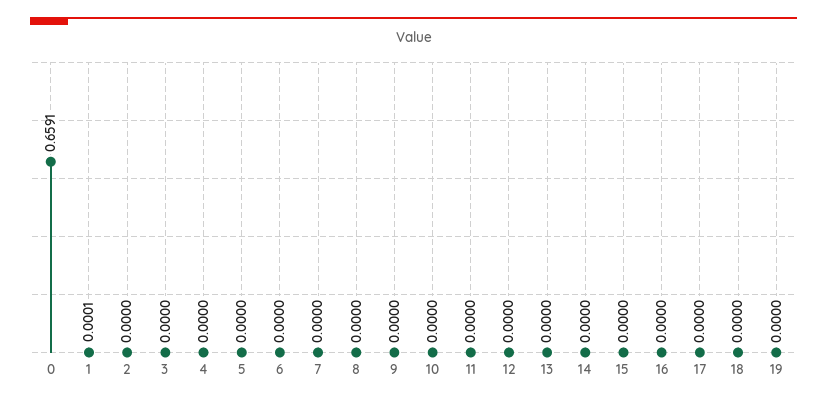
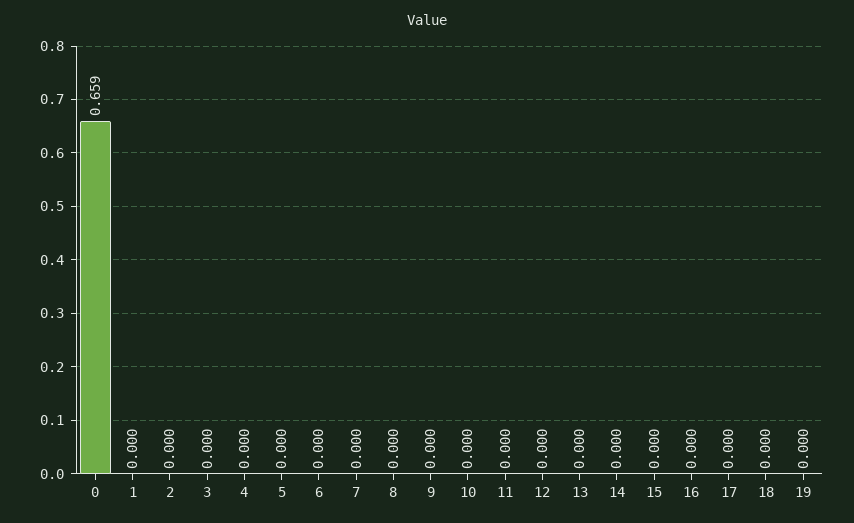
  {
-   "0": 0.6591,
+   "0": 0.659,
-   "1": 0.0001,
+   "1": 0,
    "2": 0,
    "3": 0,
    "4": 0,
    "5": 0,
    "6": 0,
    "7": 0,
    "8": 0,
    "9": 0,
    "10": 0,
    "11": 0,
    "12": 0,
    "13": 0,
    "14": 0,
    "15": 0,
    "16": 0,
    "17": 0,
    "18": 0,
    "19": 0
  }

